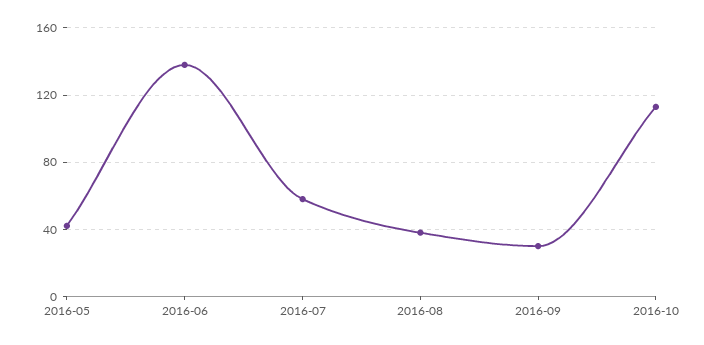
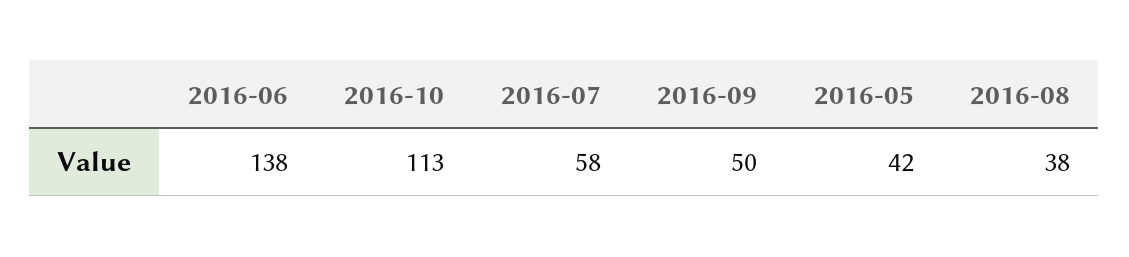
  {
    "2016-05": 42,
    "2016-06": 138,
    "2016-07": 58,
    "2016-08": 38,
-   "2016-09": 30,
+   "2016-09": 50,
    "2016-10": 113
  }

